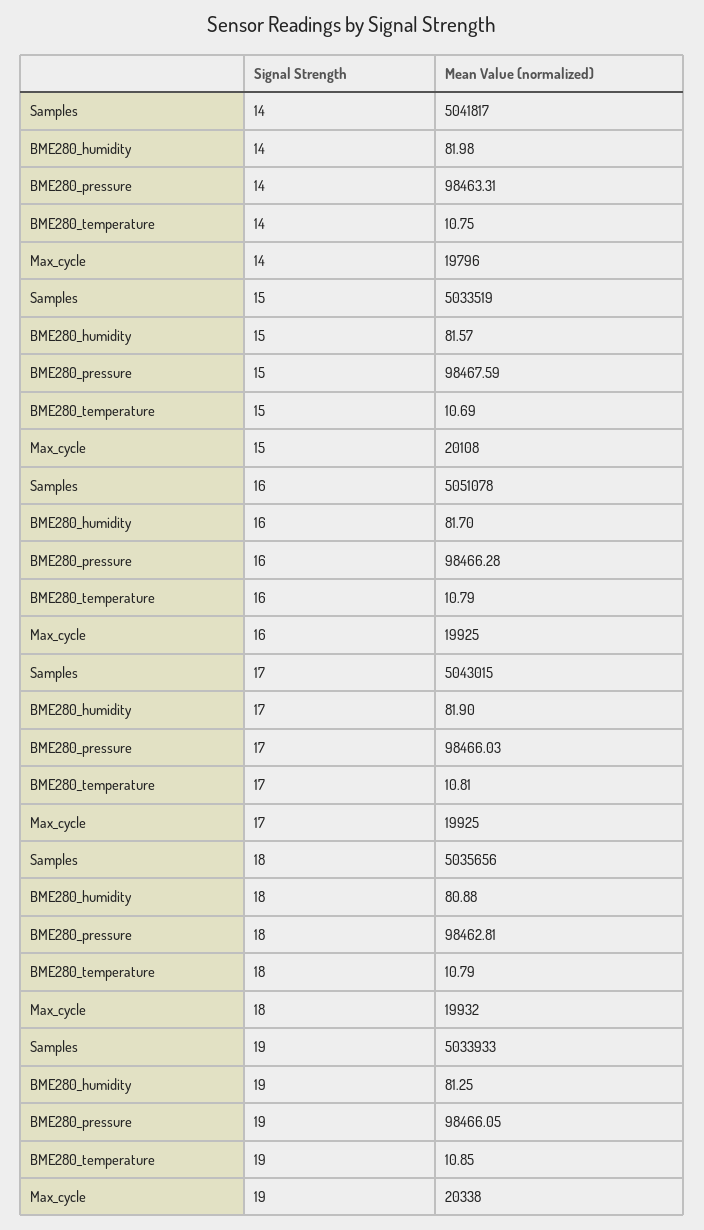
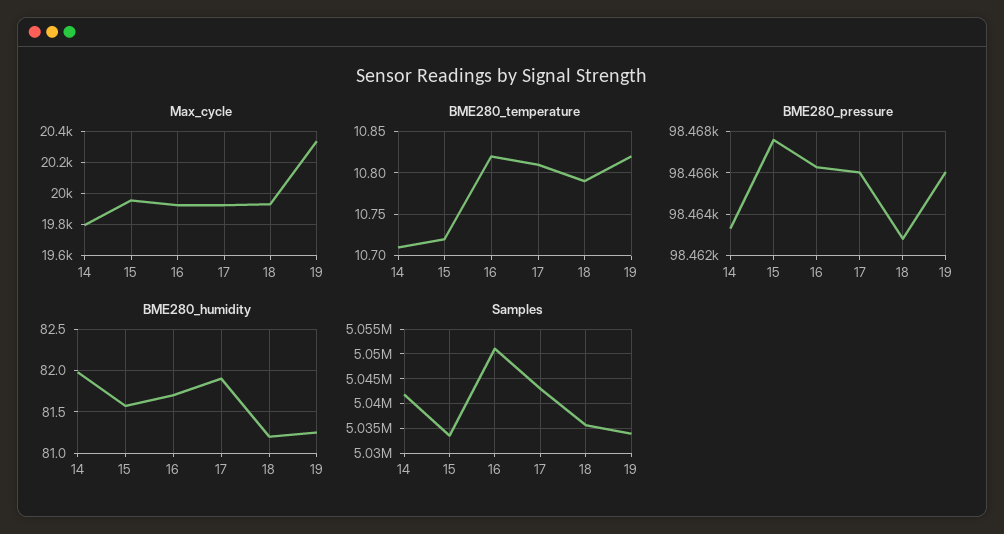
  {
    "Samples": {
      "14": 5041817,
      "15": 5033519,
      "16": 5051078,
      "17": 5043015,
      "18": 5035656,
      "19": 5033933
    },
    "BME280_humidity": {
      "14": 81.98,
      "15": 81.57,
      "16": 81.7,
      "17": 81.9,
-     "18": 80.88,
+     "18": 81.2,
      "19": 81.25
    },
    "BME280_pressure": {
      "14": 98463.31,
      "15": 98467.59,
      "16": 98466.28,
      "17": 98466.03,
      "18": 98462.81,
      "19": 98466.05
    },
    "BME280_temperature": {
-     "14": 10.75,
+     "14": 10.71,
-     "15": 10.69,
+     "15": 10.72,
-     "16": 10.79,
+     "16": 10.82,
      "17": 10.81,
      "18": 10.79,
-     "19": 10.85
+     "19": 10.82
    },
    "Max_cycle": {
      "14": 19796,
-     "15": 20108,
+     "15": 19950,
      "16": 19925,
      "17": 19925,
      "18": 19932,
      "19": 20338
    }
  }

